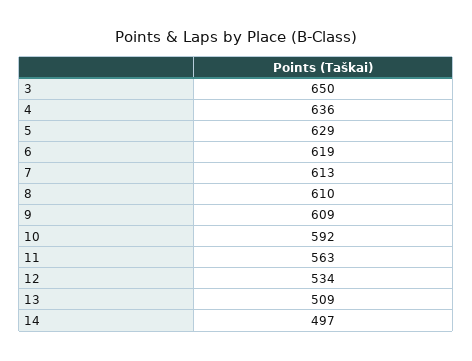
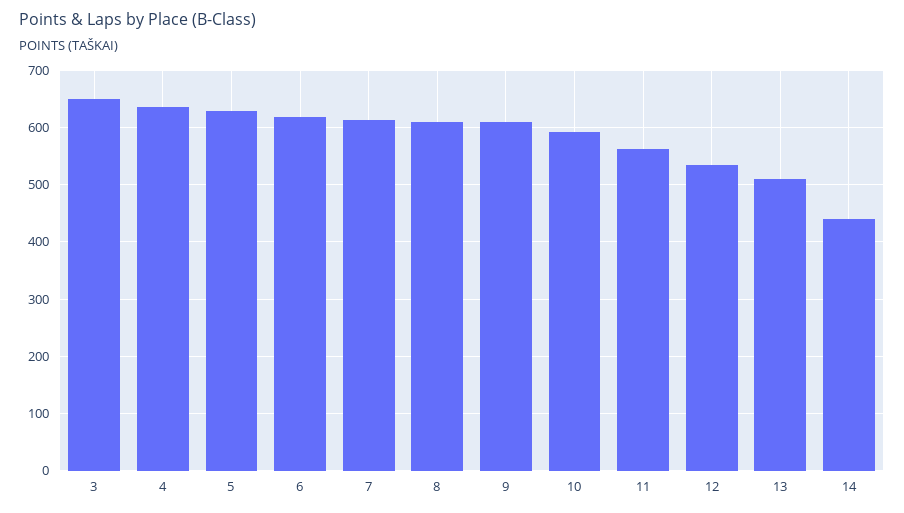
  {
    "3": 650,
    "4": 636,
    "5": 629,
    "6": 619,
    "7": 613,
    "8": 610,
    "9": 609,
    "10": 592,
    "11": 563,
    "12": 534,
    "13": 509,
-   "14": 497
+   "14": 440
  }

